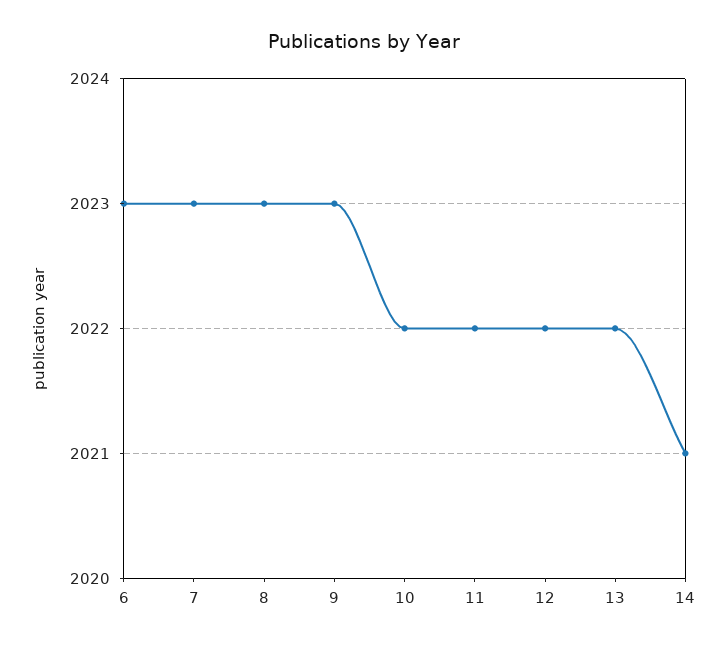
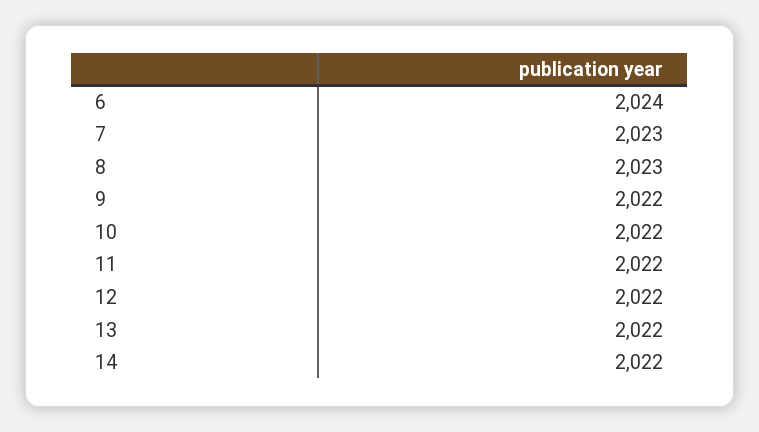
  {
-   "6": 2023,
+   "6": 2024,
    "7": 2023,
    "8": 2023,
-   "9": 2023,
+   "9": 2022,
    "10": 2022,
    "11": 2022,
    "12": 2022,
    "13": 2022,
-   "14": 2021
+   "14": 2022
  }

